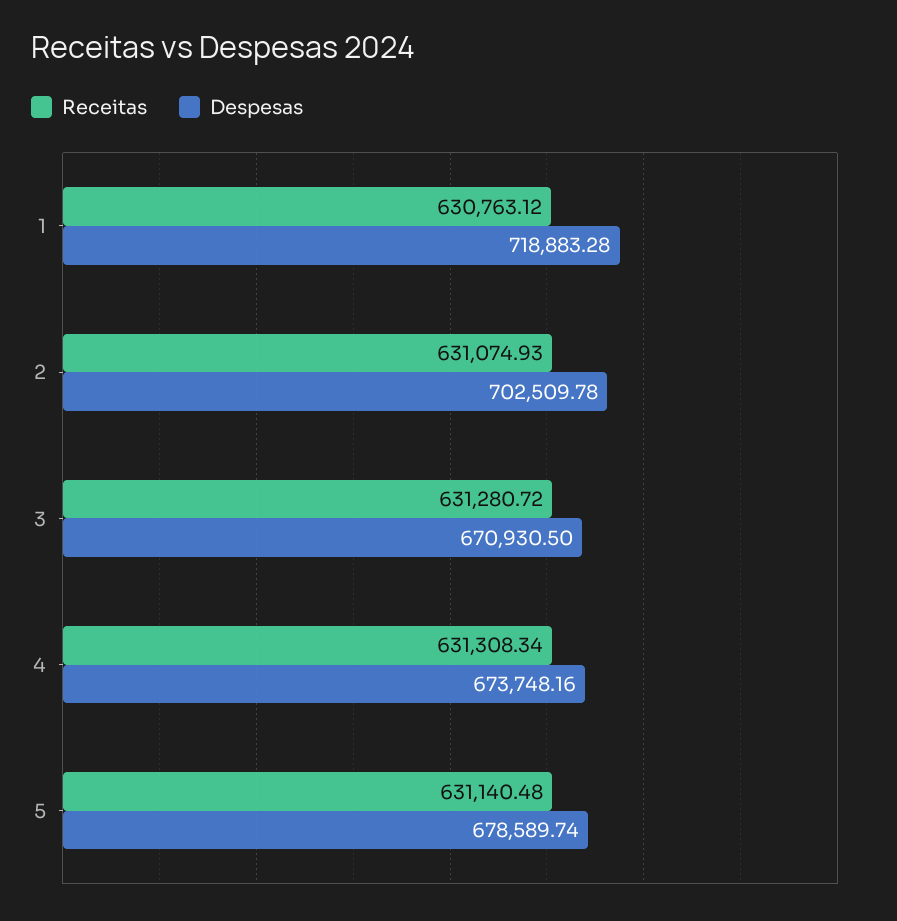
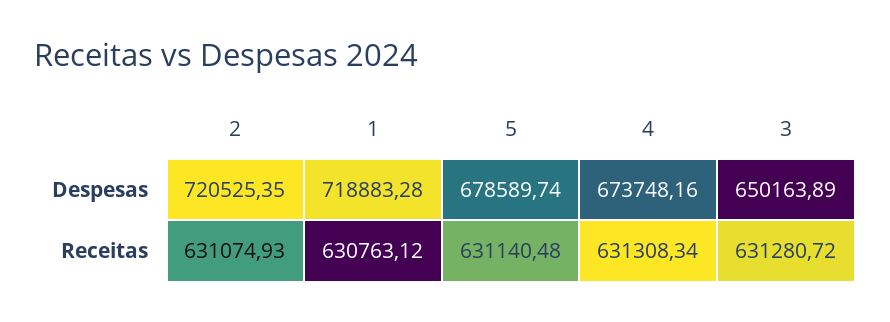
  {
    "Receitas": {
      "1": 630763.12,
      "2": 631074.93,
      "3": 631280.72,
      "4": 631308.34,
      "5": 631140.48
    },
    "Despesas": {
      "1": 718883.28,
-     "2": 702509.78,
+     "2": 720525.35,
-     "3": 670930.5,
+     "3": 650163.89,
      "4": 673748.16,
      "5": 678589.74
    }
  }

